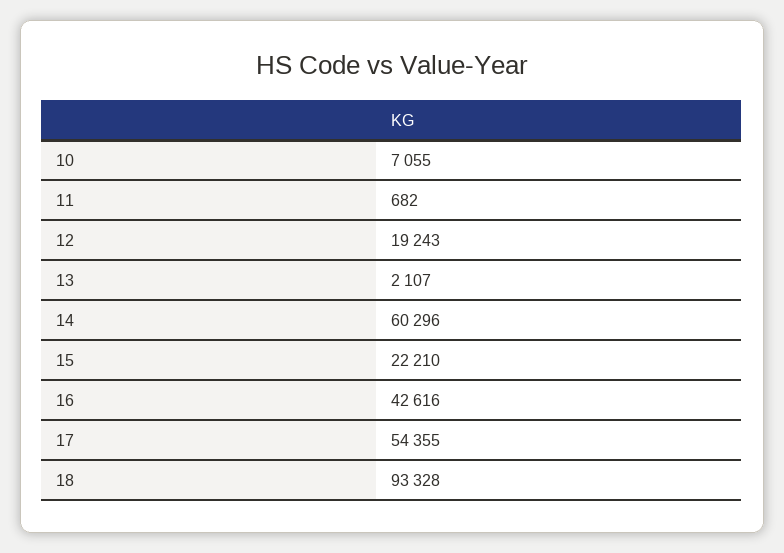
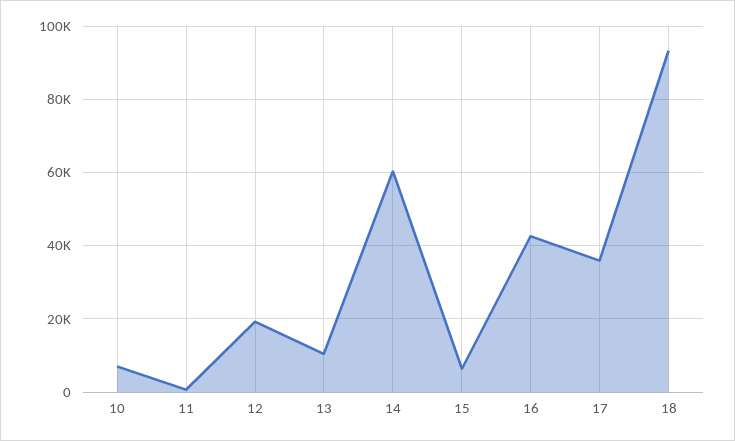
  {
    "10": 7055,
    "11": 682,
    "12": 19243,
-   "13": 2107,
+   "13": 10000,
    "14": 60296,
-   "15": 22210,
+   "15": 6000,
    "16": 42616,
-   "17": 54355,
+   "17": 36000,
    "18": 93328
  }

